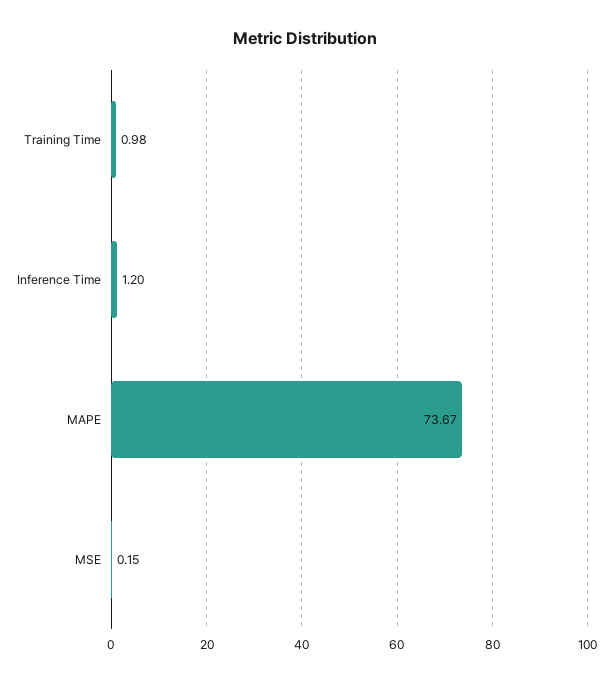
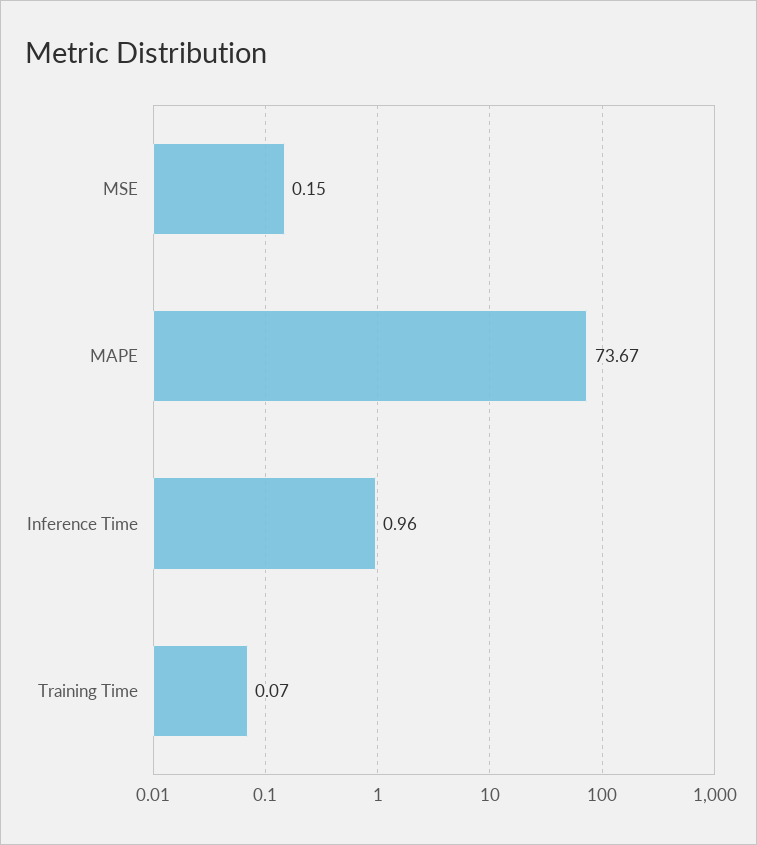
  {
-   "Training Time": 0.98,
+   "Training Time": 0.07,
-   "Inference Time": 1.2,
+   "Inference Time": 0.96,
    "MAPE": 73.67,
    "MSE": 0.15
  }

